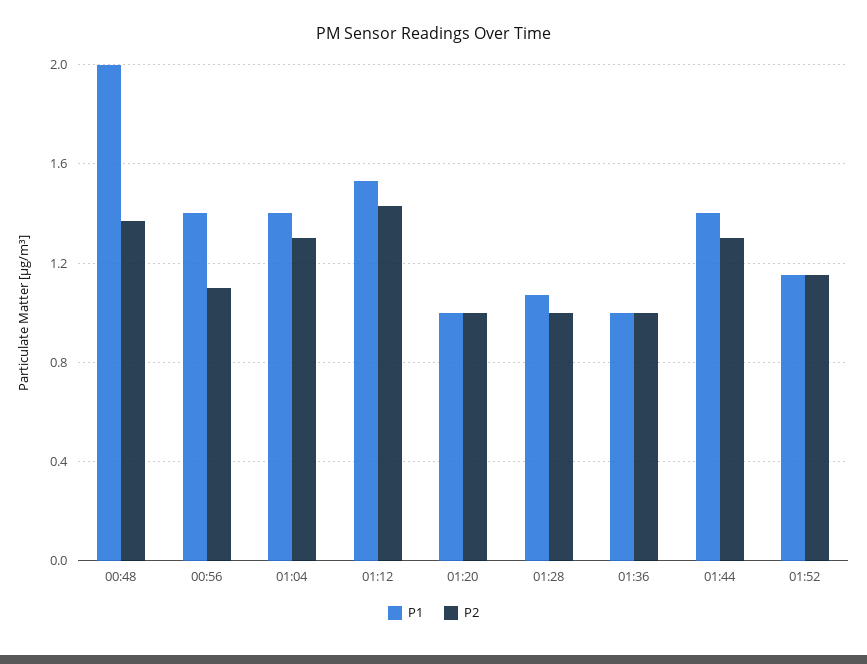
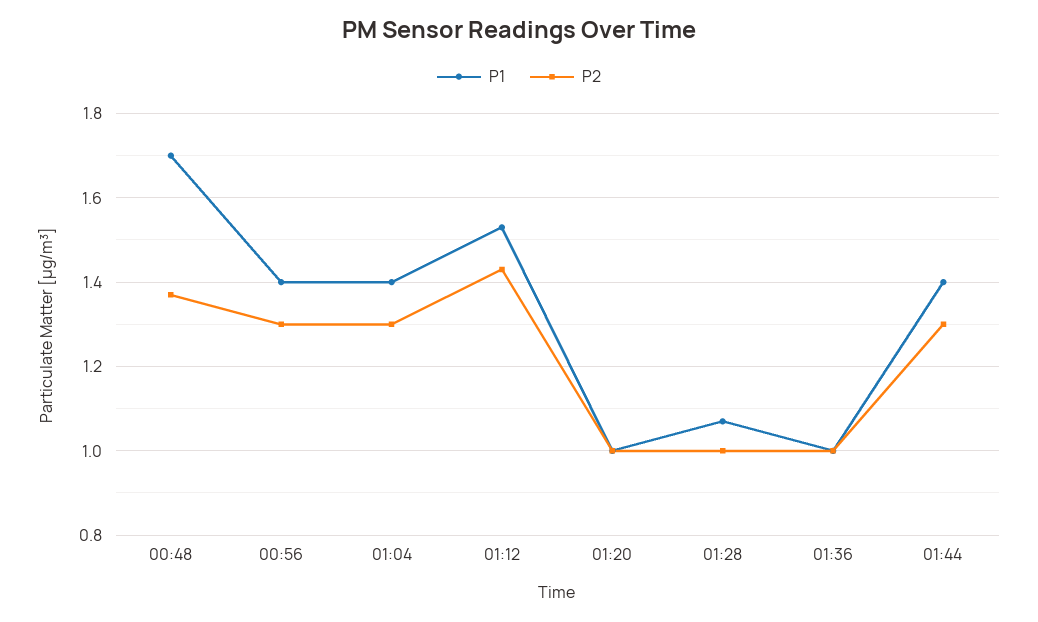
  {
    "P1": {
-     "00:48": 2,
+     "00:48": 1.7,
      "00:56": 1.4,
      "01:04": 1.4,
      "01:12": 1.55,
      "01:20": 1,
      "01:28": 1.05,
      "01:36": 1,
-     "01:44": 1.4,
+     "01:44": 1.4
-     "01:52": 1.15
    },
    "P2": {
      "00:48": 1.35,
-     "00:56": 1.1,
+     "00:56": 1.3,
      "01:04": 1.3,
      "01:12": 1.45,
      "01:20": 1,
      "01:28": 1,
      "01:36": 1,
-     "01:44": 1.3,
+     "01:44": 1.3
-     "01:52": 1.15
    }
  }

